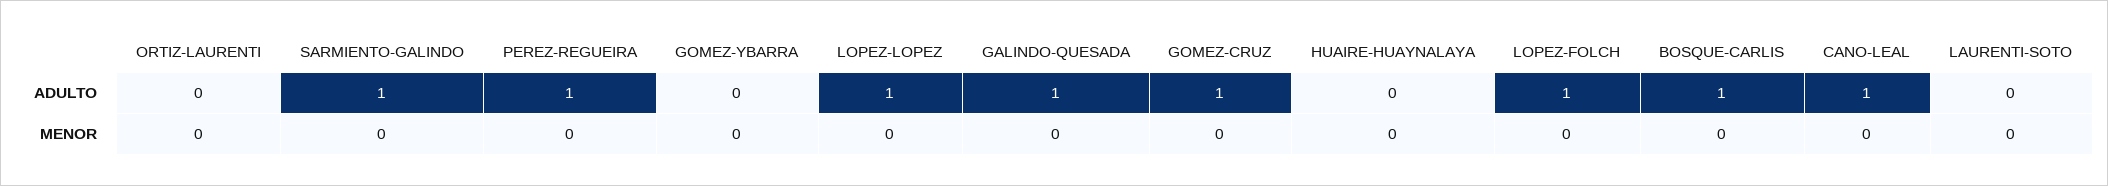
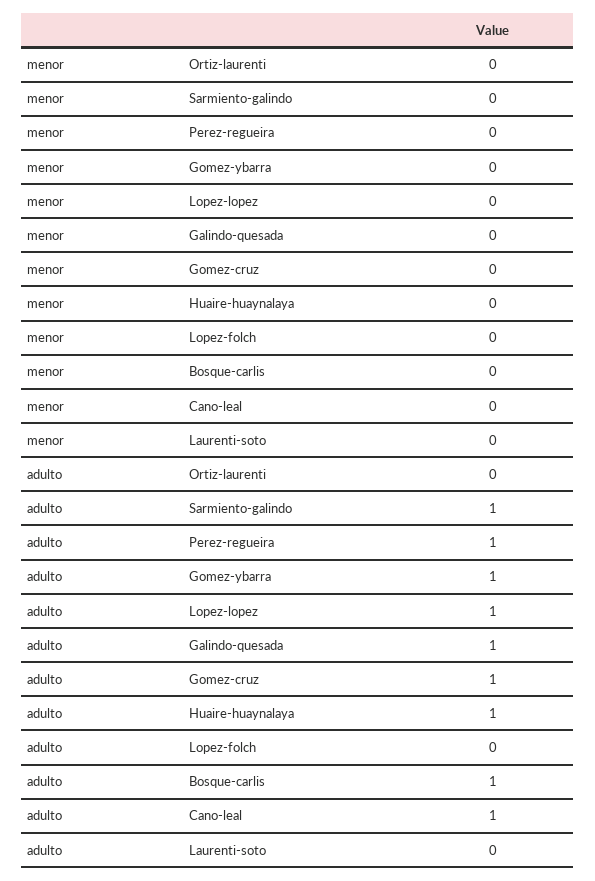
  {
    "ORTIZ-LAURENTI": {
      "ADULTO": 0,
      "MENOR": 0
    },
    "SARMIENTO-GALINDO": {
      "ADULTO": 1,
      "MENOR": 0
    },
    "PEREZ-REGUEIRA": {
      "ADULTO": 1,
      "MENOR": 0
    },
    "GOMEZ-YBARRA": {
-     "ADULTO": 0,
+     "ADULTO": 1,
      "MENOR": 0
    },
    "LOPEZ-LOPEZ": {
      "ADULTO": 1,
      "MENOR": 0
    },
    "GALINDO-QUESADA": {
      "ADULTO": 1,
      "MENOR": 0
    },
    "GOMEZ-CRUZ": {
      "ADULTO": 1,
      "MENOR": 0
    },
    "HUAIRE-HUAYNALAYA": {
-     "ADULTO": 0,
+     "ADULTO": 1,
      "MENOR": 0
    },
    "LOPEZ-FOLCH": {
-     "ADULTO": 1,
+     "ADULTO": 0,
      "MENOR": 0
    },
    "BOSQUE-CARLIS": {
      "ADULTO": 1,
      "MENOR": 0
    },
    "CANO-LEAL": {
      "ADULTO": 1,
      "MENOR": 0
    },
    "LAURENTI-SOTO": {
      "ADULTO": 0,
      "MENOR": 0
    }
  }

